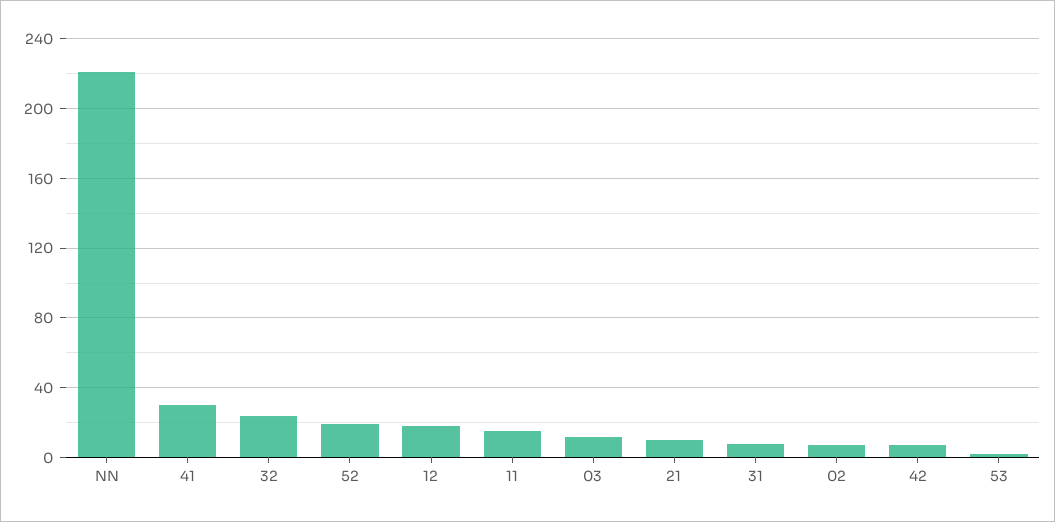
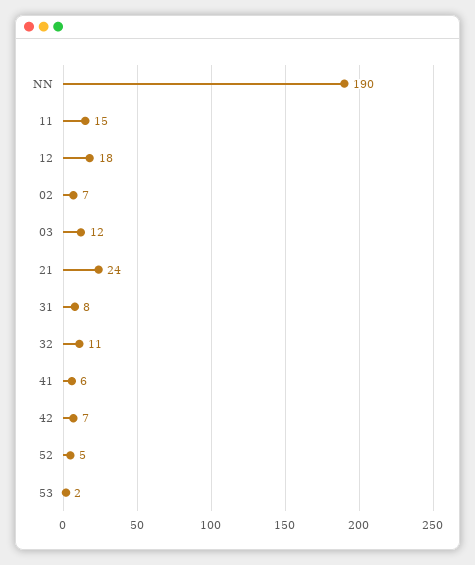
  {
-   "NN": 220,
+   "NN": 190,
-   "41": 30,
+   "41": 6,
-   "32": 25,
+   "32": 11,
-   "52": 20,
+   "52": 5,
    "12": 18,
    "11": 15,
    "03": 12,
-   "21": 10,
+   "21": 24,
    "31": 8,
    "02": 7,
    "42": 7,
    "53": 2
  }

